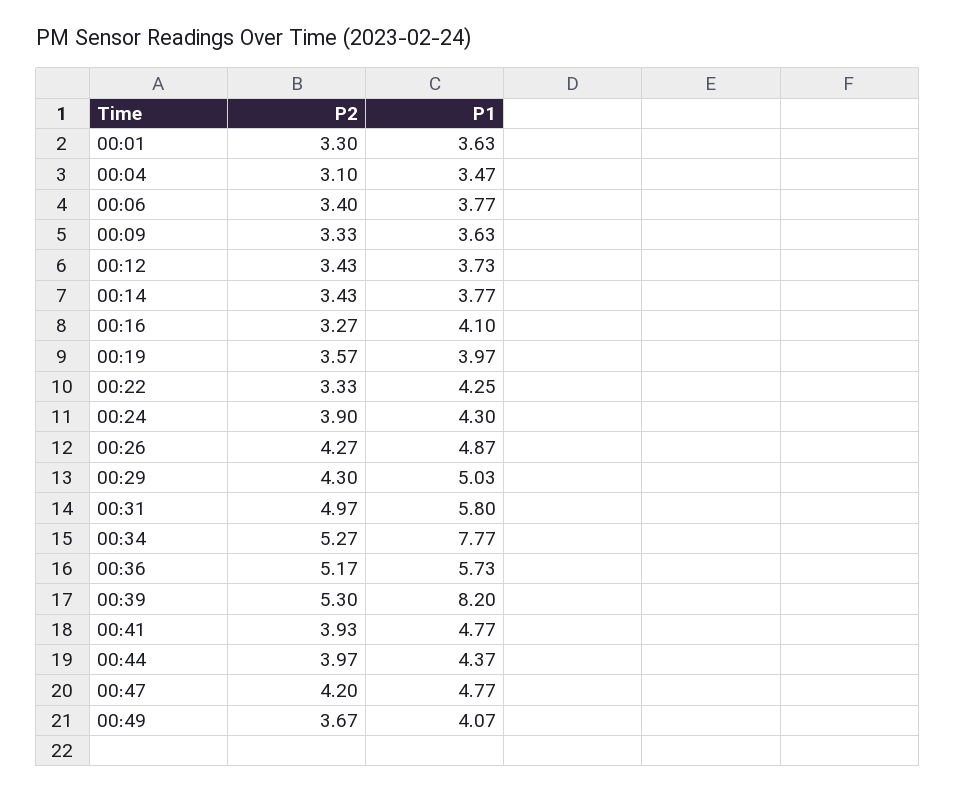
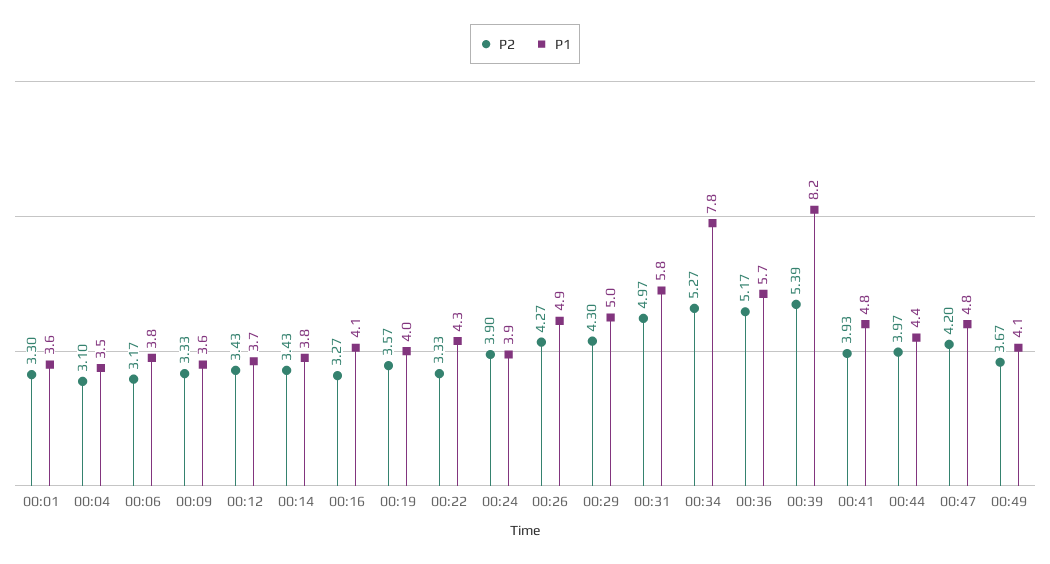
  {
    "P2": {
      "00:01": 3.3,
      "00:04": 3.1,
-     "00:06": 3.4,
+     "00:06": 3.17,
      "00:09": 3.33,
      "00:12": 3.43,
      "00:14": 3.43,
      "00:16": 3.27,
      "00:19": 3.57,
      "00:22": 3.33,
      "00:24": 3.9,
      "00:26": 4.27,
      "00:29": 4.3,
      "00:31": 4.97,
      "00:34": 5.27,
      "00:36": 5.17,
-     "00:39": 5.3,
+     "00:39": 5.39,
      "00:41": 3.93,
      "00:44": 3.97,
      "00:47": 4.2,
      "00:49": 3.67
    },
    "P1": {
      "00:01": 3.63,
      "00:04": 3.47,
      "00:06": 3.77,
      "00:09": 3.63,
      "00:12": 3.73,
      "00:14": 3.77,
      "00:16": 4.1,
      "00:19": 3.97,
      "00:22": 4.25,
-     "00:24": 4.3,
+     "00:24": 3.9,
      "00:26": 4.87,
      "00:29": 5.03,
      "00:31": 5.8,
      "00:34": 7.77,
      "00:36": 5.73,
      "00:39": 8.2,
      "00:41": 4.77,
      "00:44": 4.37,
      "00:47": 4.77,
      "00:49": 4.07
    }
  }

